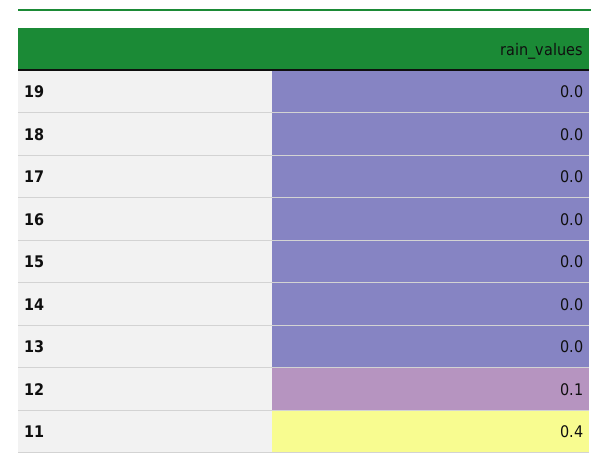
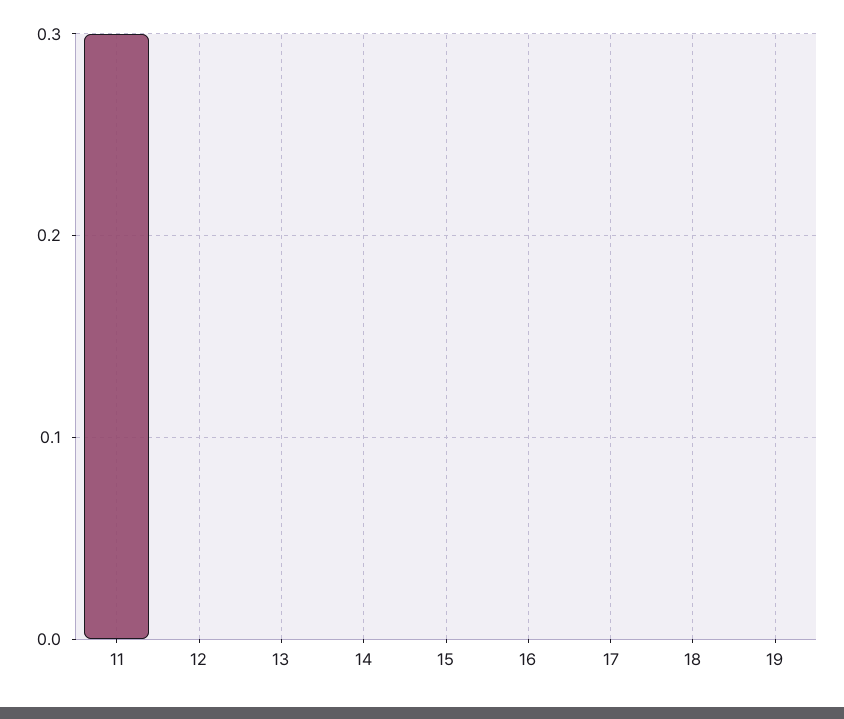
  {
    "19": 0,
    "18": 0,
    "17": 0,
    "16": 0,
    "15": 0,
    "14": 0,
    "13": 0,
-   "12": 0.1,
+   "12": 0,
-   "11": 0.4
+   "11": 0.3
  }

